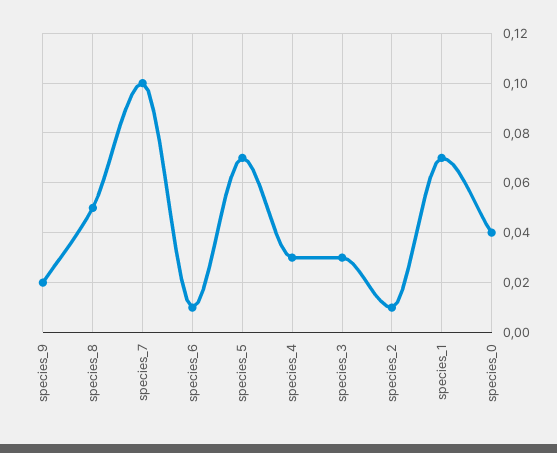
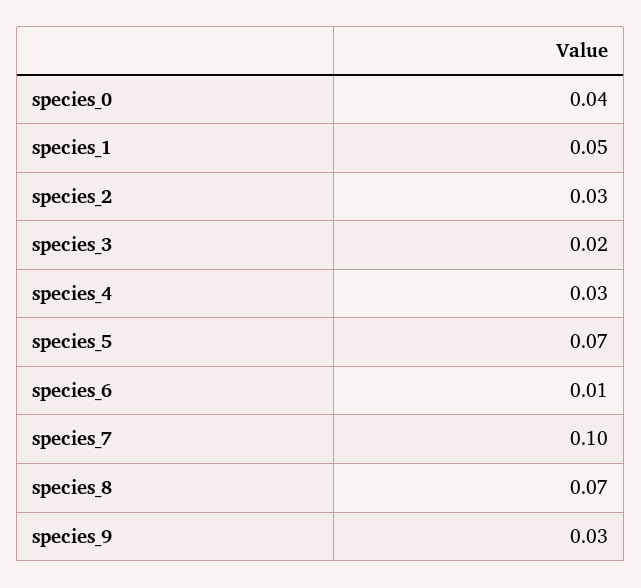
  {
-   "species_9": 0.02,
+   "species_9": 0.03,
-   "species_8": 0.05,
+   "species_8": 0.07,
    "species_7": 0.1,
    "species_6": 0.01,
    "species_5": 0.07,
    "species_4": 0.03,
-   "species_3": 0.03,
+   "species_3": 0.02,
-   "species_2": 0.01,
+   "species_2": 0.03,
-   "species_1": 0.07,
+   "species_1": 0.05,
    "species_0": 0.04
  }

